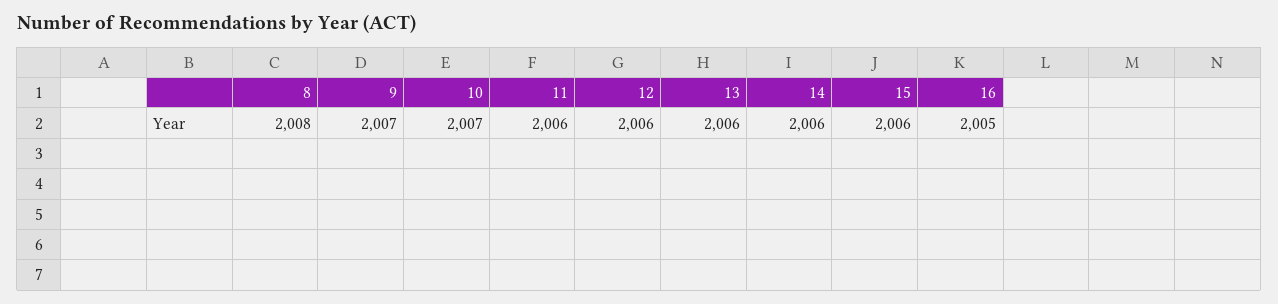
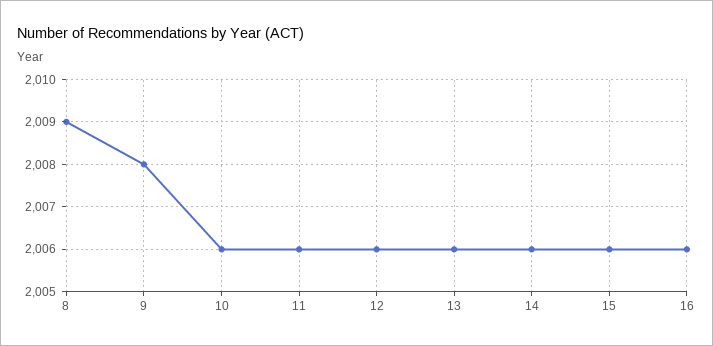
  {
-   "8": 2008,
+   "8": 2009,
-   "9": 2007,
+   "9": 2008,
-   "10": 2007,
+   "10": 2006,
    "11": 2006,
    "12": 2006,
    "13": 2006,
    "14": 2006,
    "15": 2006,
-   "16": 2005
+   "16": 2006
  }

